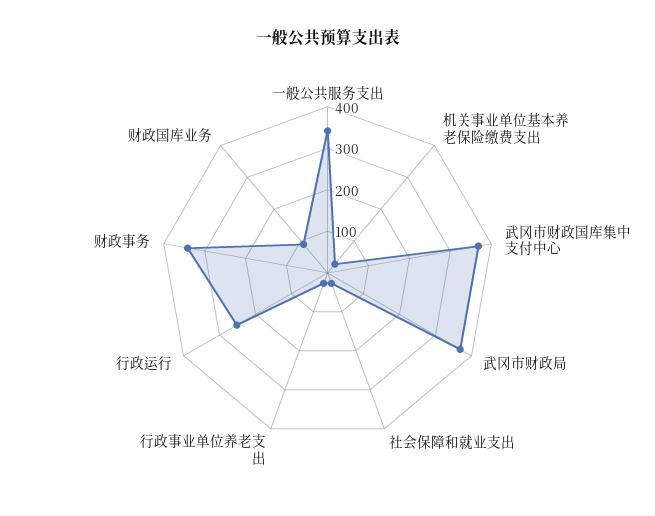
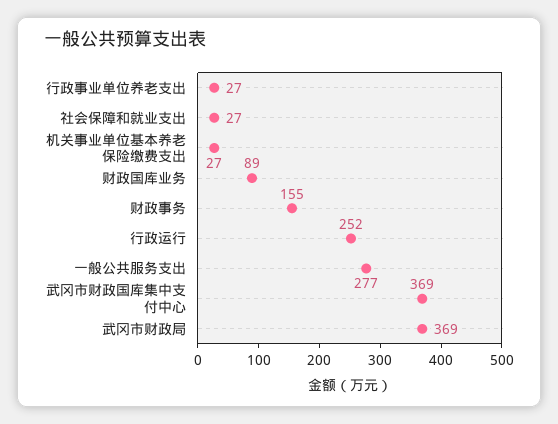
  {
-   "一般公共服务支出": 340,
+   "一般公共服务支出": 277,
    "机关事业单位基本养老保险缴费支出": 27,
    "武冈市财政国库集中支付中心": 369,
    "武冈市财政局": 369,
    "社会保障和就业支出": 27,
    "行政事业单位养老支出": 27,
    "行政运行": 252,
-   "财政事务": 340,
+   "财政事务": 155,
    "财政国库业务": 89
  }

